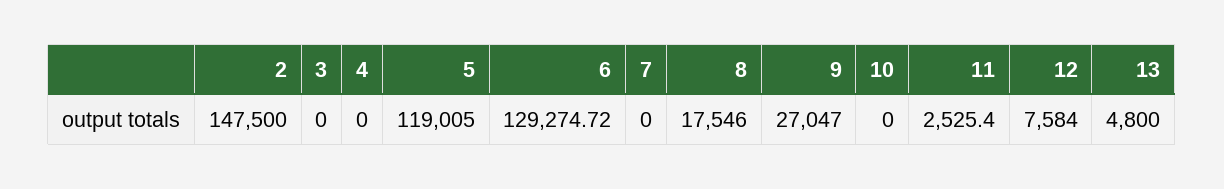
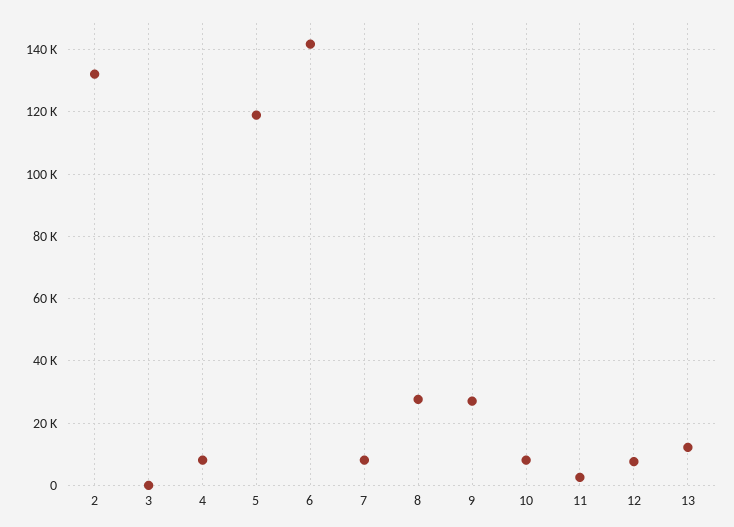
  {
-   "2": 147500,
+   "2": 132000,
    "3": 0,
-   "4": 0,
+   "4": 8000,
    "5": 119005,
-   "6": 129274.72,
+   "6": 142000,
-   "7": 0,
+   "7": 8000,
-   "8": 17546,
+   "8": 28000,
    "9": 27047,
-   "10": 0,
+   "10": 8000,
    "11": 2525.4,
    "12": 7584,
-   "13": 4800
+   "13": 12000
  }

